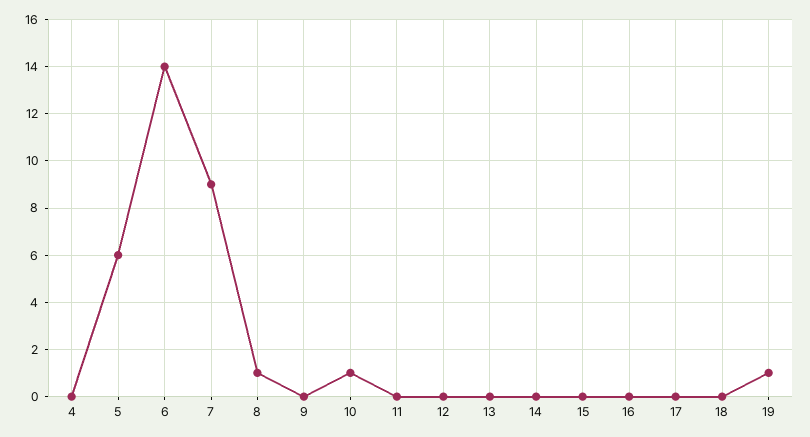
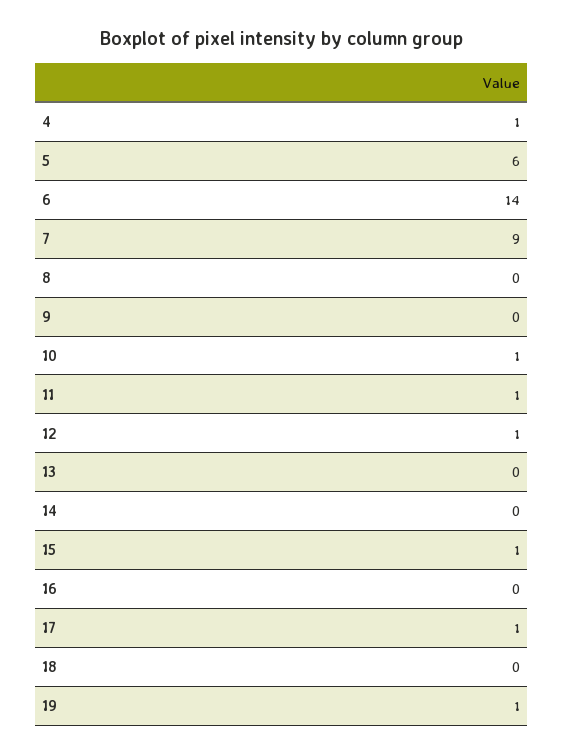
  {
-   "4": 0,
+   "4": 1,
    "5": 6,
    "6": 14,
    "7": 9,
-   "8": 1,
+   "8": 0,
    "9": 0,
    "10": 1,
-   "11": 0,
+   "11": 1,
-   "12": 0,
+   "12": 1,
    "13": 0,
    "14": 0,
-   "15": 0,
+   "15": 1,
    "16": 0,
-   "17": 0,
+   "17": 1,
    "18": 0,
    "19": 1
  }

